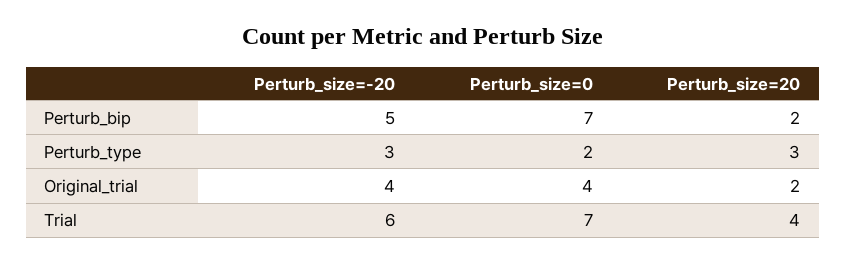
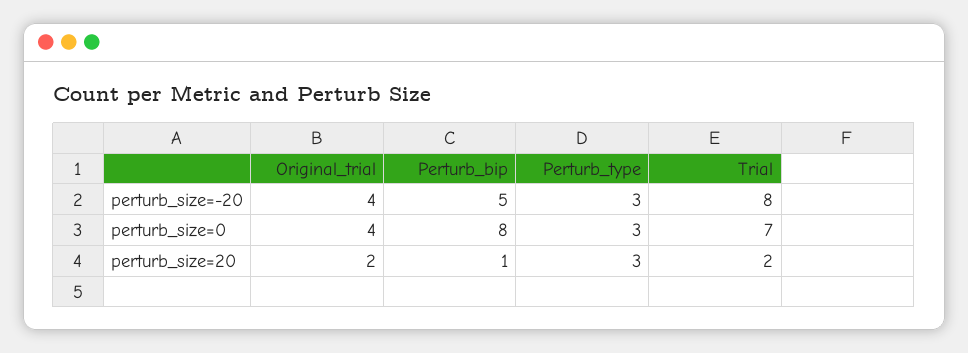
  {
    "Perturb_size=-20": {
      "Perturb_bip": 5,
      "Perturb_type": 3,
      "Original_trial": 4,
-     "Trial": 6
+     "Trial": 8
    },
    "Perturb_size=0": {
-     "Perturb_bip": 7,
+     "Perturb_bip": 8,
-     "Perturb_type": 2,
+     "Perturb_type": 3,
      "Original_trial": 4,
      "Trial": 7
    },
    "Perturb_size=20": {
-     "Perturb_bip": 2,
+     "Perturb_bip": 1,
      "Perturb_type": 3,
      "Original_trial": 2,
-     "Trial": 4
+     "Trial": 2
    }
  }

